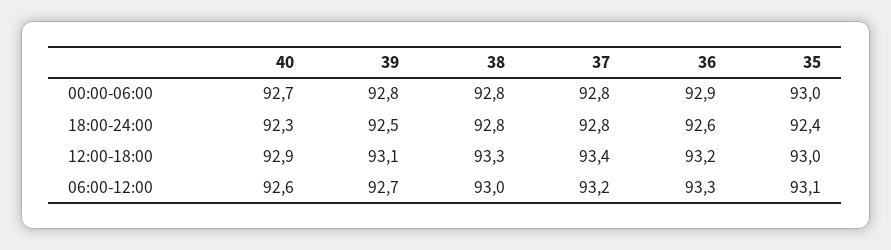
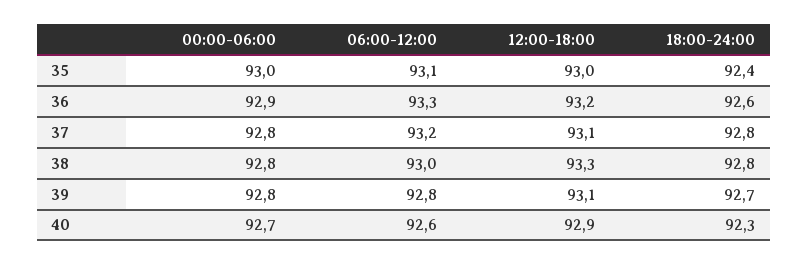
  {
    "40": {
      "00:00-06:00": 92.7,
      "18:00-24:00": 92.3,
      "12:00-18:00": 92.9,
      "06:00-12:00": 92.6
    },
    "39": {
      "00:00-06:00": 92.8,
-     "18:00-24:00": 92.5,
+     "18:00-24:00": 92.7,
      "12:00-18:00": 93.1,
-     "06:00-12:00": 92.7
+     "06:00-12:00": 92.8
    },
    "38": {
      "00:00-06:00": 92.8,
      "18:00-24:00": 92.8,
      "12:00-18:00": 93.3,
      "06:00-12:00": 93
    },
    "37": {
      "00:00-06:00": 92.8,
      "18:00-24:00": 92.8,
-     "12:00-18:00": 93.4,
+     "12:00-18:00": 93.1,
      "06:00-12:00": 93.2
    },
    "36": {
      "00:00-06:00": 92.9,
      "18:00-24:00": 92.6,
      "12:00-18:00": 93.2,
      "06:00-12:00": 93.3
    },
    "35": {
      "00:00-06:00": 93,
      "18:00-24:00": 92.4,
      "12:00-18:00": 93,
      "06:00-12:00": 93.1
    }
  }

